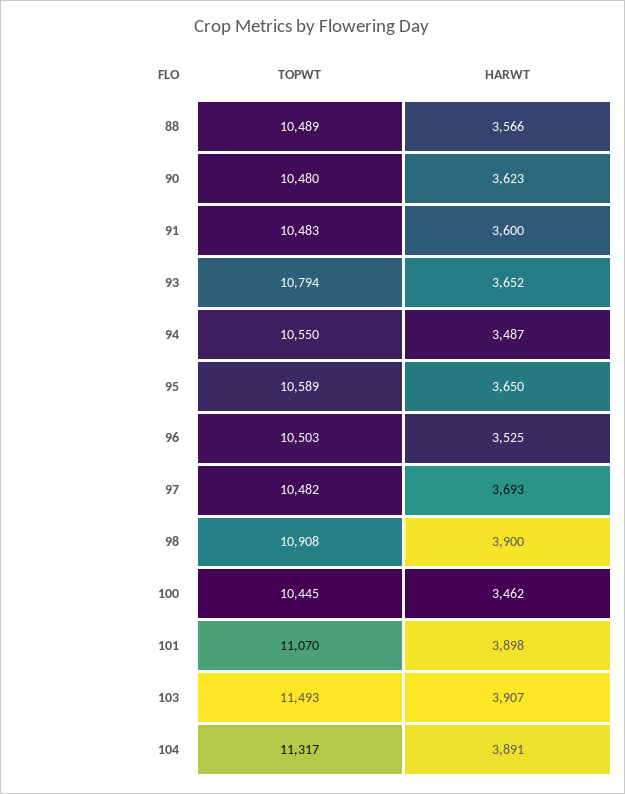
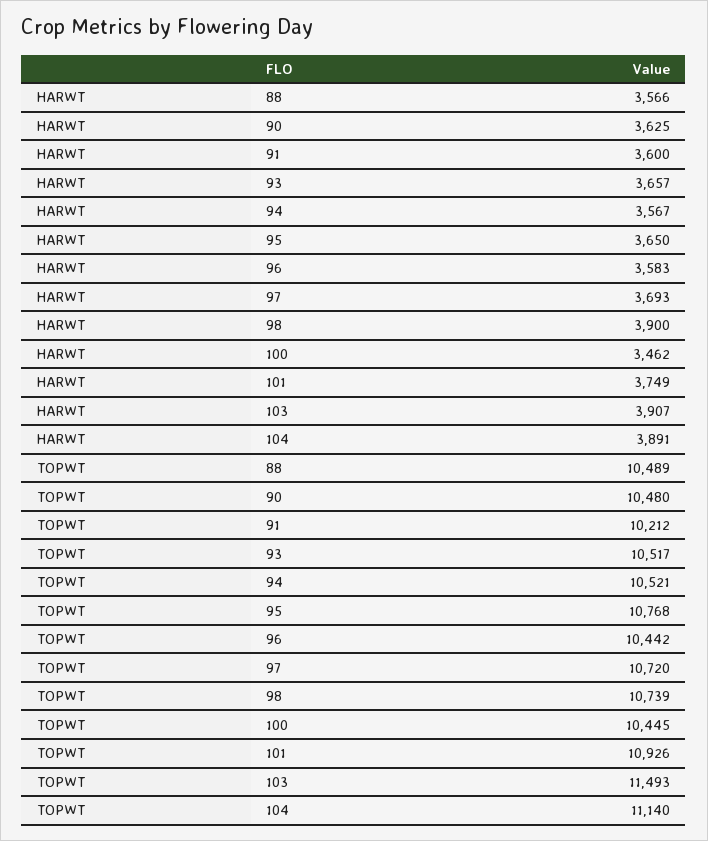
  {
    "TOPWT": {
      "88": 10489,
      "90": 10480,
-     "91": 10483,
+     "91": 10212,
-     "93": 10794,
+     "93": 10517,
-     "94": 10550,
+     "94": 10521,
-     "95": 10589,
+     "95": 10768,
-     "96": 10503,
+     "96": 10442,
-     "97": 10482,
+     "97": 10720,
-     "98": 10908,
+     "98": 10739,
      "100": 10445,
-     "101": 11070,
+     "101": 10926,
      "103": 11493,
-     "104": 11317
+     "104": 11140
    },
    "HARWT": {
      "88": 3566,
-     "90": 3623,
+     "90": 3625,
      "91": 3600,
-     "93": 3652,
+     "93": 3657,
-     "94": 3487,
+     "94": 3567,
      "95": 3650,
-     "96": 3525,
+     "96": 3583,
      "97": 3693,
      "98": 3900,
      "100": 3462,
-     "101": 3898,
+     "101": 3749,
      "103": 3907,
      "104": 3891
    }
  }

